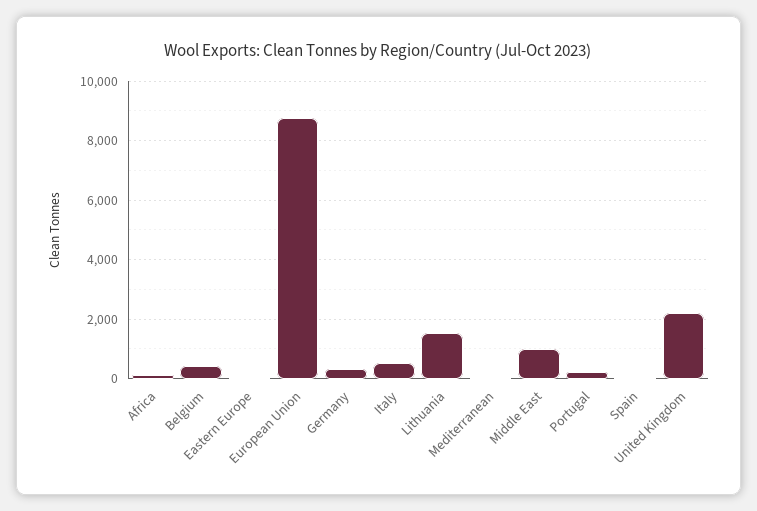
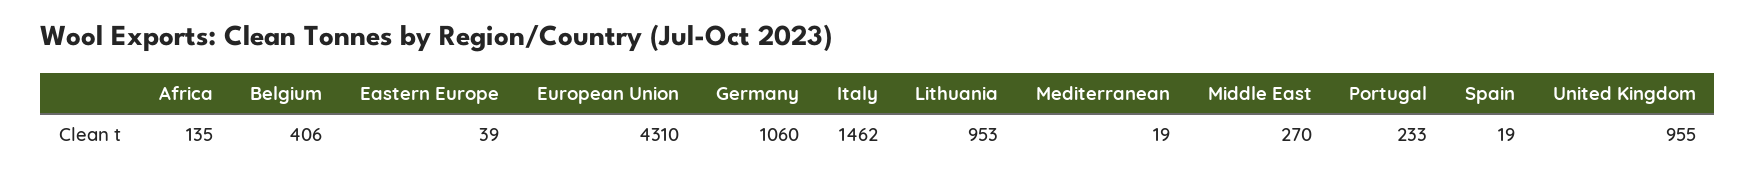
  {
    "Africa": 135,
    "Belgium": 406,
    "Eastern Europe": 39,
-   "European Union": 8750,
+   "European Union": 4310,
-   "Germany": 250,
+   "Germany": 1060,
-   "Italy": 500,
+   "Italy": 1462,
-   "Lithuania": 1500,
+   "Lithuania": 953,
    "Mediterranean": 19,
-   "Middle East": 1000,
+   "Middle East": 270,
    "Portugal": 233,
    "Spain": 19,
-   "United Kingdom": 2250
+   "United Kingdom": 955
  }

